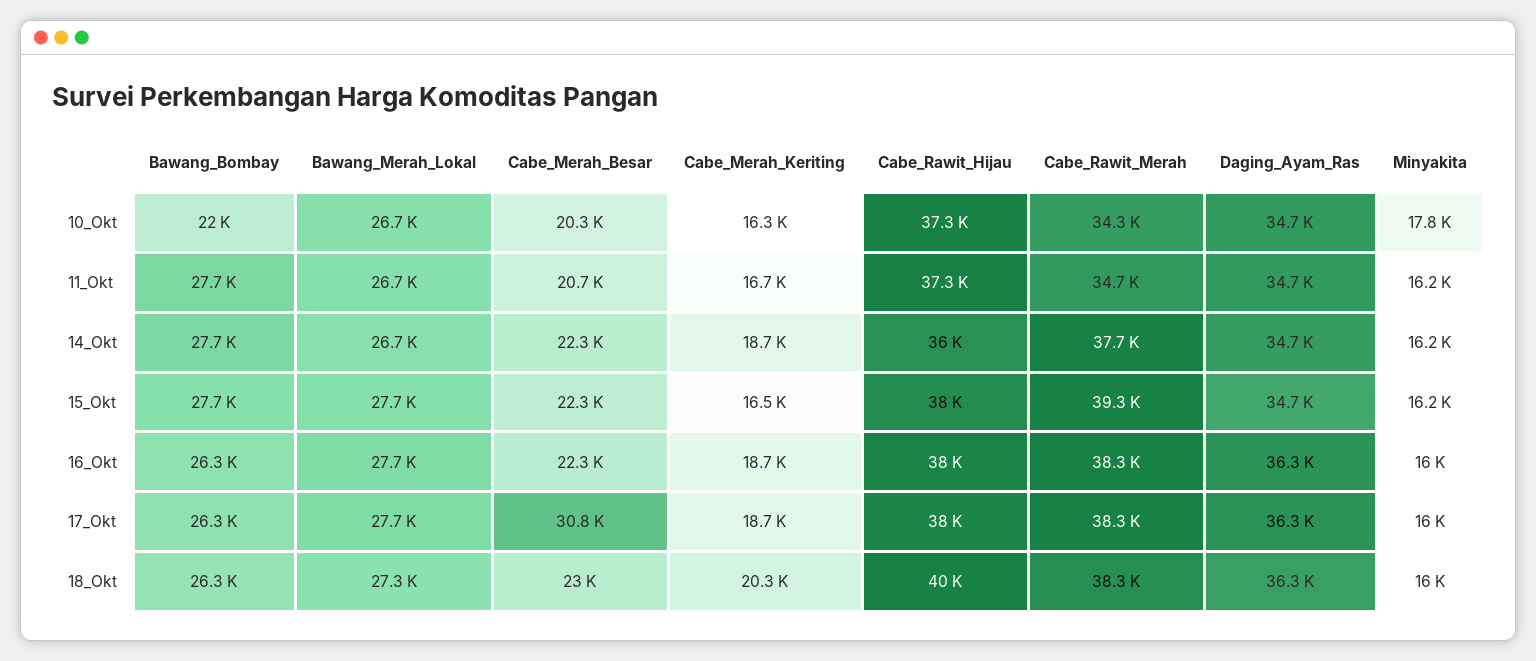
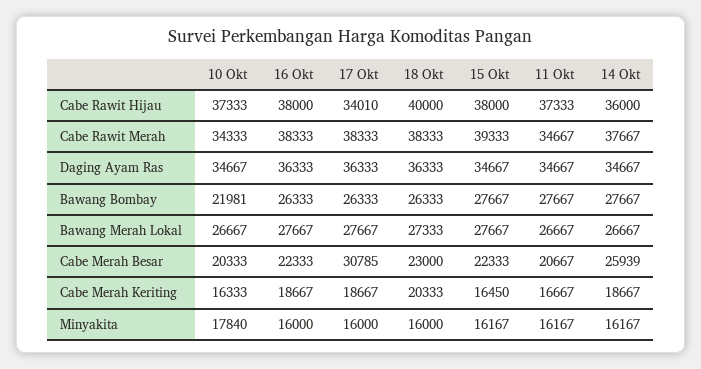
  {
    "Bawang_Bombay": {
      "10_Okt": 21981,
      "11_Okt": 27667,
      "14_Okt": 27667,
      "15_Okt": 27667,
      "16_Okt": 26333,
      "17_Okt": 26333,
      "18_Okt": 26333
    },
    "Bawang_Merah_Lokal": {
      "10_Okt": 26667,
      "11_Okt": 26667,
      "14_Okt": 26667,
      "15_Okt": 27667,
      "16_Okt": 27667,
      "17_Okt": 27667,
      "18_Okt": 27333
    },
    "Cabe_Merah_Besar": {
      "10_Okt": 20333,
      "11_Okt": 20667,
-     "14_Okt": 22300,
+     "14_Okt": 25939,
      "15_Okt": 22333,
      "16_Okt": 22333,
      "17_Okt": 30785,
      "18_Okt": 23000
    },
    "Cabe_Merah_Keriting": {
      "10_Okt": 16333,
      "11_Okt": 16667,
      "14_Okt": 18667,
      "15_Okt": 16450,
      "16_Okt": 18667,
      "17_Okt": 18667,
      "18_Okt": 20333
    },
    "Cabe_Rawit_Hijau": {
      "10_Okt": 37333,
      "11_Okt": 37333,
      "14_Okt": 36000,
      "15_Okt": 38000,
      "16_Okt": 38000,
-     "17_Okt": 38000,
+     "17_Okt": 34010,
      "18_Okt": 40000
    },
    "Cabe_Rawit_Merah": {
      "10_Okt": 34333,
      "11_Okt": 34667,
      "14_Okt": 37667,
      "15_Okt": 39333,
      "16_Okt": 38333,
      "17_Okt": 38333,
      "18_Okt": 38333
    },
    "Daging_Ayam_Ras": {
      "10_Okt": 34667,
      "11_Okt": 34667,
      "14_Okt": 34667,
      "15_Okt": 34667,
      "16_Okt": 36333,
      "17_Okt": 36333,
      "18_Okt": 36333
    },
    "Minyakita": {
      "10_Okt": 17840,
      "11_Okt": 16167,
      "14_Okt": 16167,
      "15_Okt": 16167,
      "16_Okt": 16000,
      "17_Okt": 16000,
      "18_Okt": 16000
    }
  }

